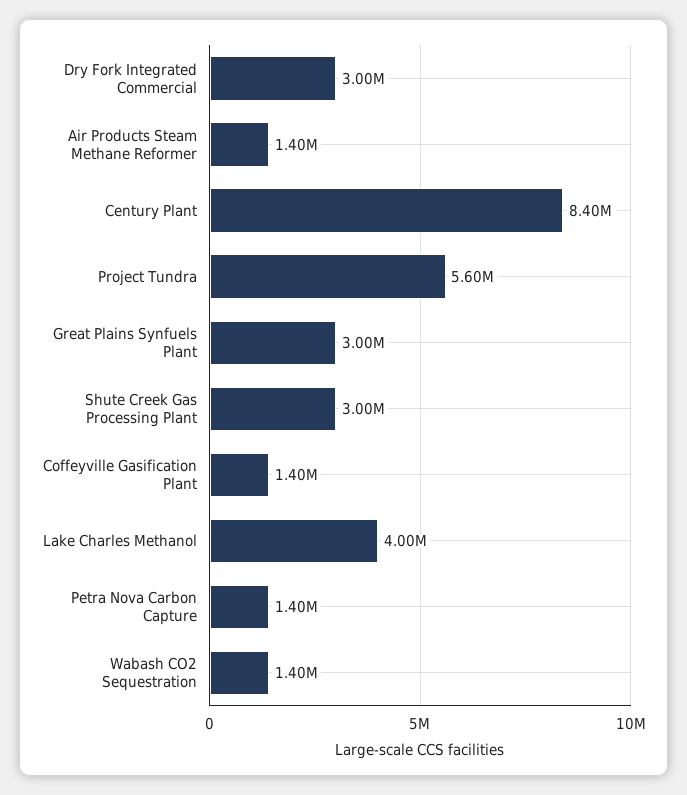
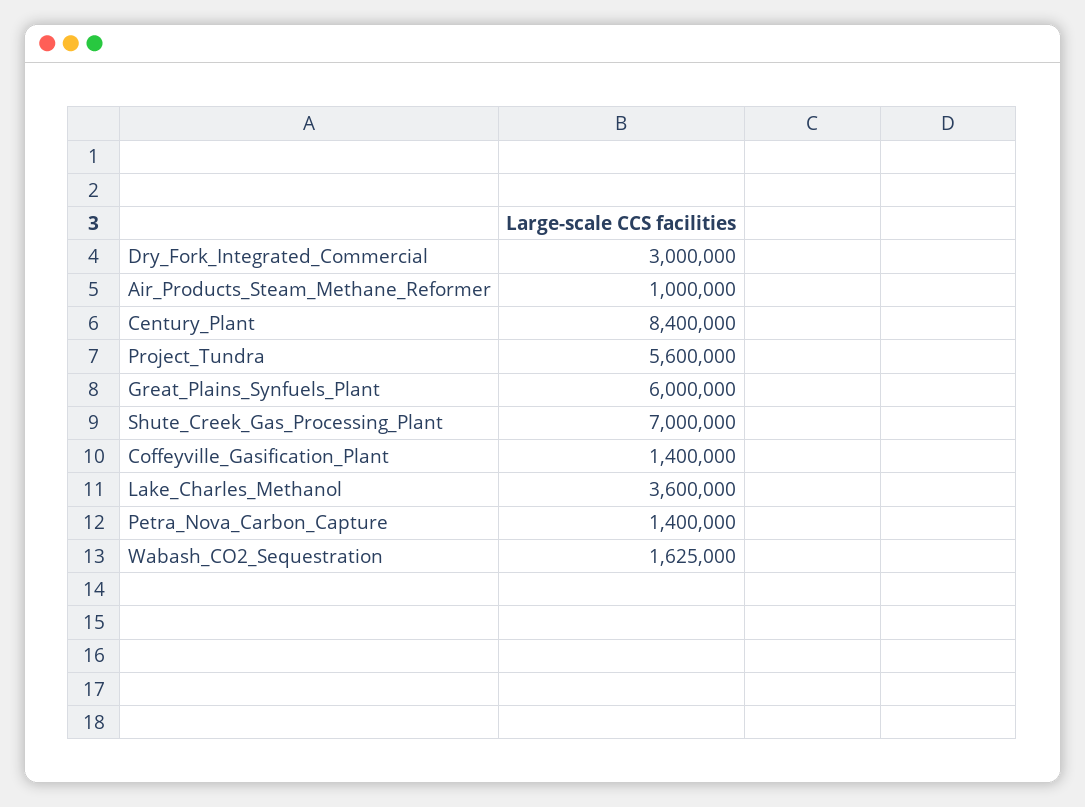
  {
    "Dry Fork Integrated Commercial": 3000000,
-   "Air Products Steam Methane Reformer": 1400000,
+   "Air Products Steam Methane Reformer": 1000000,
    "Century Plant": 8400000,
    "Project Tundra": 5600000,
-   "Great Plains Synfuels Plant": 3000000,
+   "Great Plains Synfuels Plant": 6000000,
-   "Shute Creek Gas Processing Plant": 3000000,
+   "Shute Creek Gas Processing Plant": 7000000,
    "Coffeyville Gasification Plant": 1400000,
-   "Lake Charles Methanol": 4000000,
+   "Lake Charles Methanol": 3600000,
    "Petra Nova Carbon Capture": 1400000,
-   "Wabash CO2 Sequestration": 1400000
+   "Wabash CO2 Sequestration": 1625000
  }

